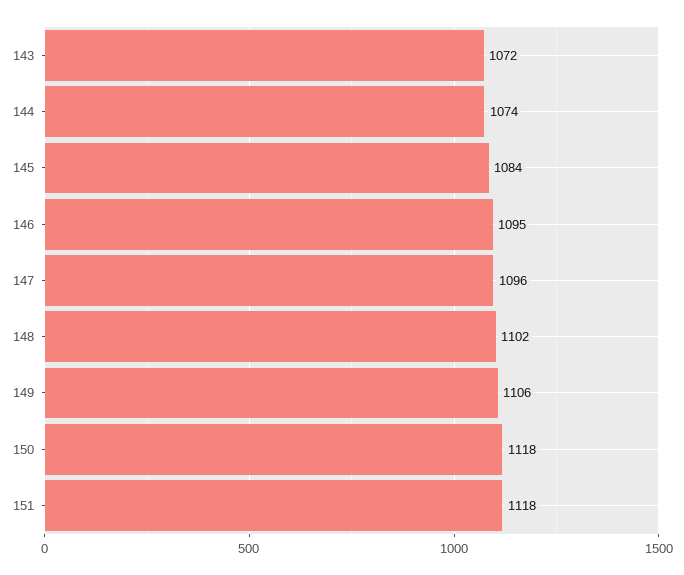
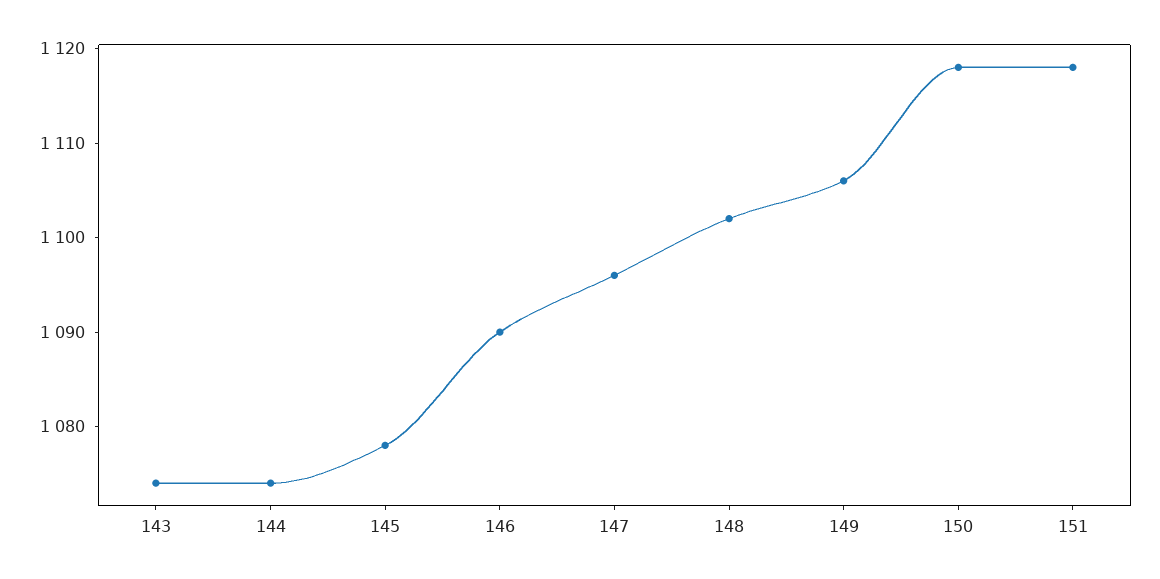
  {
-   "143": 1072,
+   "143": 1074,
    "144": 1074,
-   "145": 1084,
+   "145": 1078,
-   "146": 1095,
+   "146": 1090,
    "147": 1096,
    "148": 1102,
    "149": 1106,
    "150": 1118,
    "151": 1118
  }

